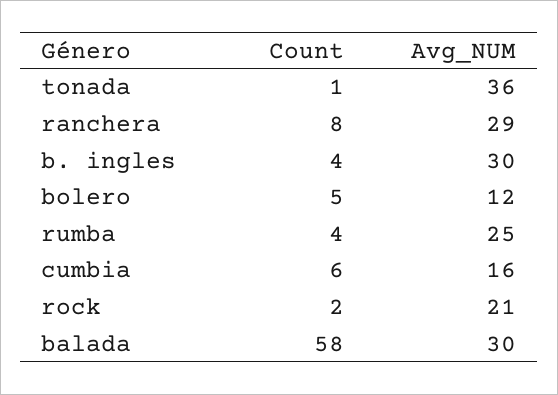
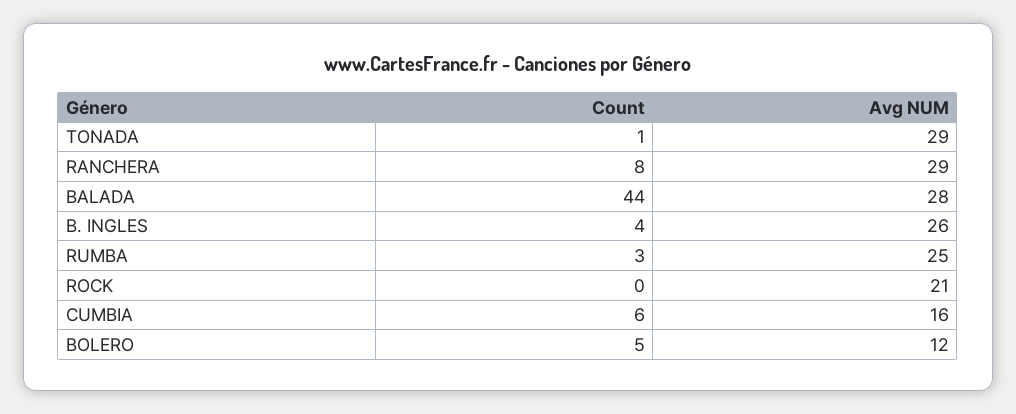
  {
    "Count": {
      "tonada": 1,
      "ranchera": 8,
      "b. ingles": 4,
      "bolero": 5,
-     "rumba": 4,
+     "rumba": 3,
      "cumbia": 6,
-     "rock": 2,
+     "rock": 0,
-     "balada": 58
+     "balada": 44
    },
    "Avg_NUM": {
-     "tonada": 36,
+     "tonada": 29,
      "ranchera": 29,
-     "b. ingles": 30,
+     "b. ingles": 26,
      "bolero": 12,
      "rumba": 25,
      "cumbia": 16,
      "rock": 21,
-     "balada": 30
+     "balada": 28
    }
  }

